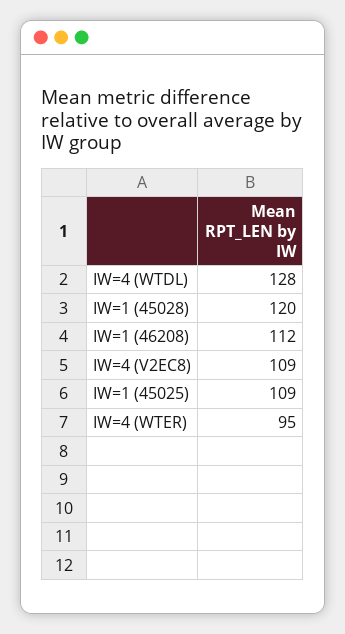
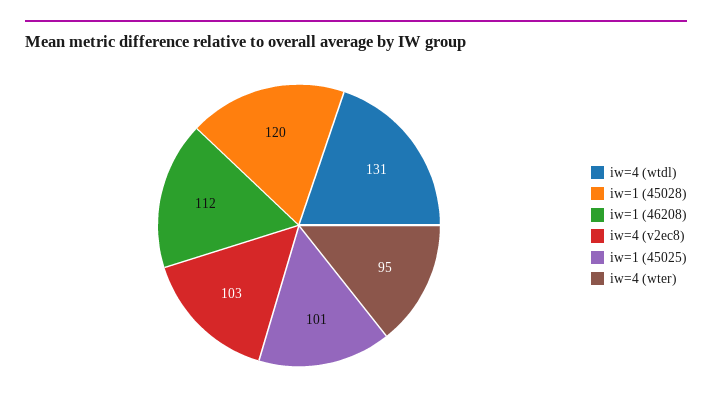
  {
-   "IW=4 (WTDL)": 128,
+   "IW=4 (WTDL)": 131,
    "IW=1 (45028)": 120,
    "IW=1 (46208)": 112,
-   "IW=4 (V2EC8)": 109,
+   "IW=4 (V2EC8)": 103,
-   "IW=1 (45025)": 109,
+   "IW=1 (45025)": 101,
    "IW=4 (WTER)": 95
  }

